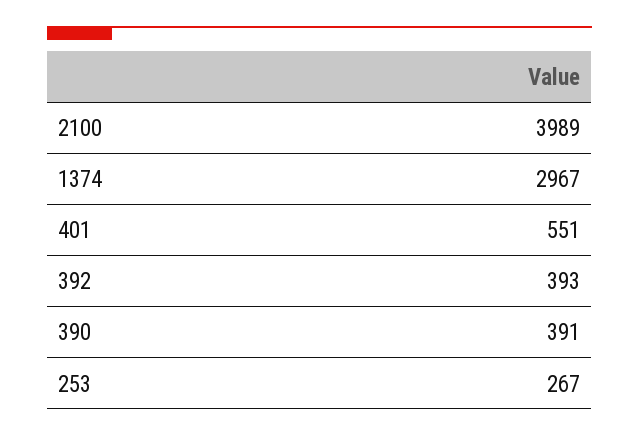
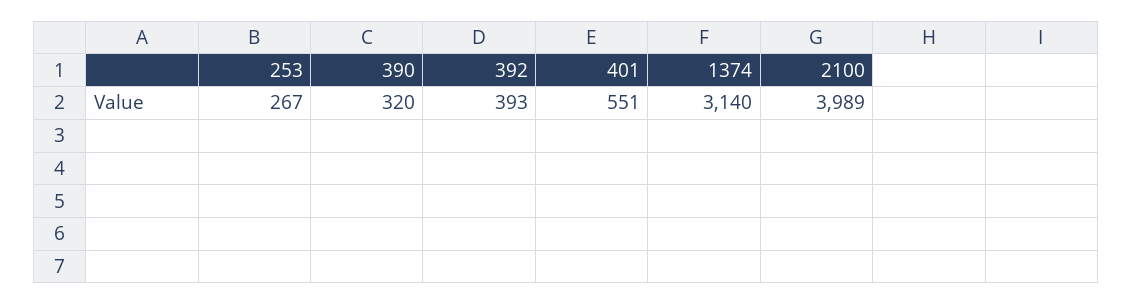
  {
    "2100": 3989,
-   "1374": 2967,
+   "1374": 3140,
    "401": 551,
    "392": 393,
-   "390": 391,
+   "390": 320,
    "253": 267
  }

